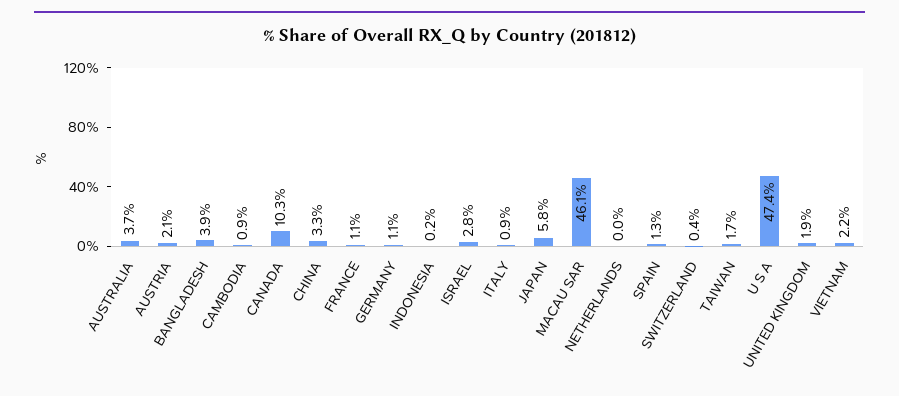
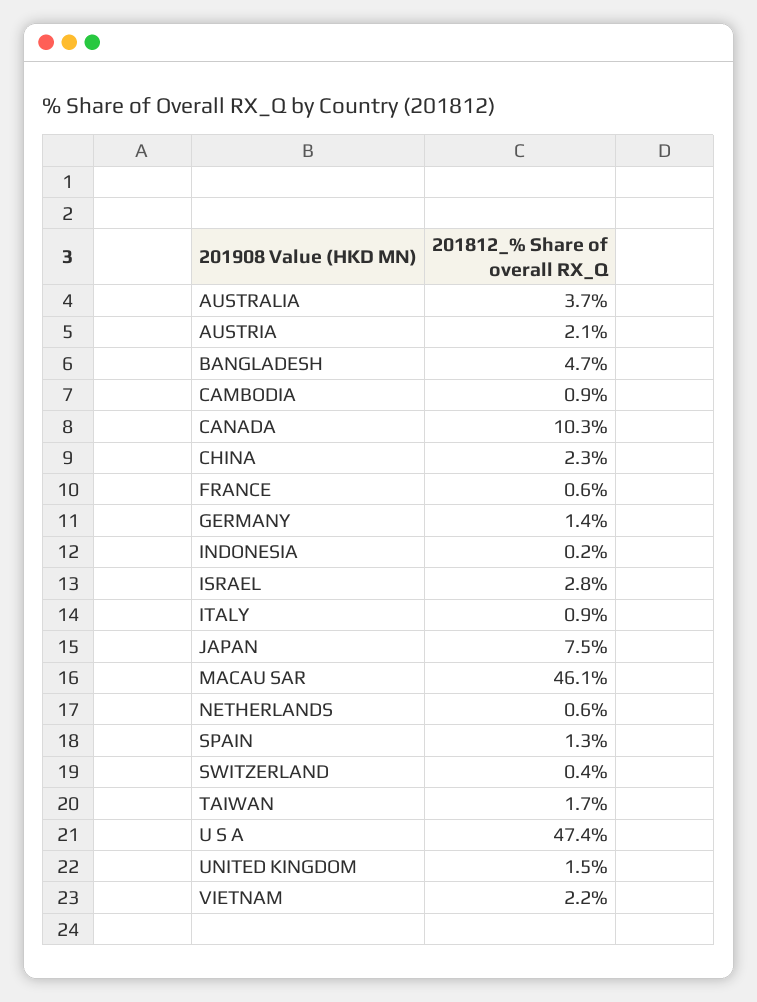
  {
    "AUSTRALIA": 3.7,
    "AUSTRIA": 2.1,
-   "BANGLADESH": 3.9,
+   "BANGLADESH": 4.7,
    "CAMBODIA": 0.9,
    "CANADA": 10.3,
-   "CHINA": 3.3,
+   "CHINA": 2.3,
-   "FRANCE": 1.1,
+   "FRANCE": 0.6,
-   "GERMANY": 1.1,
+   "GERMANY": 1.4,
    "INDONESIA": 0.2,
    "ISRAEL": 2.8,
    "ITALY": 0.9,
-   "JAPAN": 5.8,
+   "JAPAN": 7.5,
    "MACAU SAR": 46.1,
-   "NETHERLANDS": 0,
+   "NETHERLANDS": 0.6,
    "SPAIN": 1.3,
    "SWITZERLAND": 0.4,
    "TAIWAN": 1.7,
    "U S A": 47.4,
-   "UNITED KINGDOM": 1.9,
+   "UNITED KINGDOM": 1.5,
    "VIETNAM": 2.2
  }

